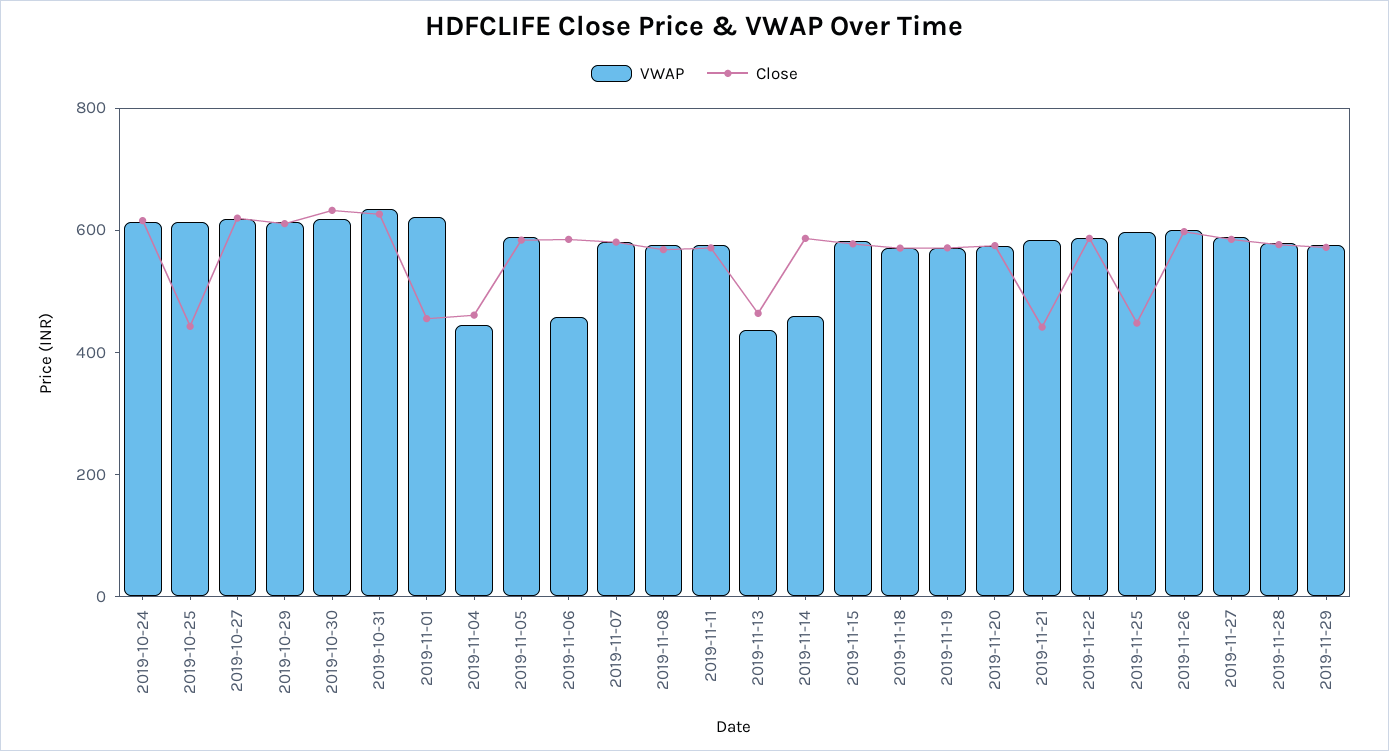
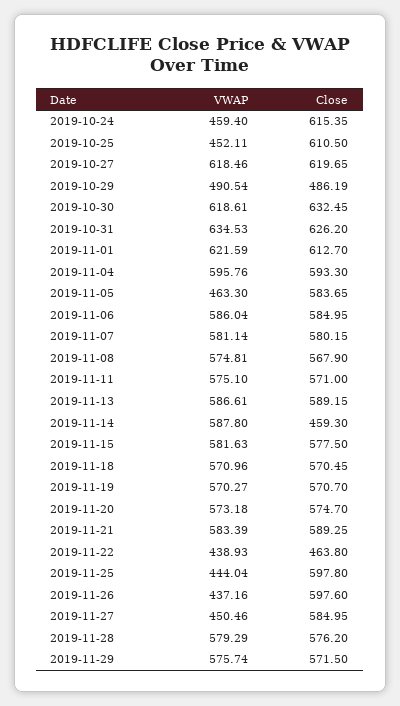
  {
    "VWAP": {
-     "2019-10-24": 600,
+     "2019-10-24": 459.4,
-     "2019-10-25": 600,
+     "2019-10-25": 452.11,
      "2019-10-27": 618.46,
-     "2019-10-29": 600,
+     "2019-10-29": 490.54,
      "2019-10-30": 618.61,
      "2019-10-31": 634.53,
      "2019-11-01": 621.59,
-     "2019-11-04": 450,
+     "2019-11-04": 595.76,
-     "2019-11-05": 600,
+     "2019-11-05": 463.3,
-     "2019-11-06": 450,
+     "2019-11-06": 586.04,
      "2019-11-07": 581.14,
      "2019-11-08": 574.81,
      "2019-11-11": 575.1,
-     "2019-11-13": 450,
+     "2019-11-13": 586.61,
-     "2019-11-14": 450,
+     "2019-11-14": 587.8,
      "2019-11-15": 581.63,
      "2019-11-18": 570.96,
      "2019-11-19": 570.27,
      "2019-11-20": 573.18,
      "2019-11-21": 583.39,
-     "2019-11-22": 600,
+     "2019-11-22": 438.93,
-     "2019-11-25": 600,
+     "2019-11-25": 444.04,
-     "2019-11-26": 600,
+     "2019-11-26": 437.16,
-     "2019-11-27": 600,
+     "2019-11-27": 450.46,
      "2019-11-28": 579.29,
      "2019-11-29": 575.74
    },
    "Close": {
      "2019-10-24": 615.35,
-     "2019-10-25": 450,
+     "2019-10-25": 610.5,
      "2019-10-27": 619.65,
-     "2019-10-29": 600,
+     "2019-10-29": 486.19,
      "2019-10-30": 632.45,
      "2019-10-31": 626.2,
-     "2019-11-01": 450,
+     "2019-11-01": 612.7,
-     "2019-11-04": 450,
+     "2019-11-04": 593.3,
      "2019-11-05": 583.65,
      "2019-11-06": 584.95,
      "2019-11-07": 580.15,
      "2019-11-08": 567.9,
      "2019-11-11": 571,
-     "2019-11-13": 450,
+     "2019-11-13": 589.15,
-     "2019-11-14": 600,
+     "2019-11-14": 459.3,
      "2019-11-15": 577.5,
      "2019-11-18": 570.45,
      "2019-11-19": 570.7,
      "2019-11-20": 574.7,
-     "2019-11-21": 450,
+     "2019-11-21": 589.25,
-     "2019-11-22": 600,
+     "2019-11-22": 463.8,
-     "2019-11-25": 450,
+     "2019-11-25": 597.8,
      "2019-11-26": 597.6,
      "2019-11-27": 584.95,
      "2019-11-28": 576.2,
      "2019-11-29": 571.5
    }
  }

